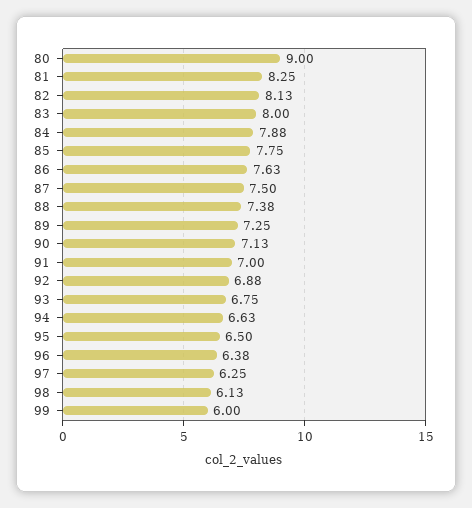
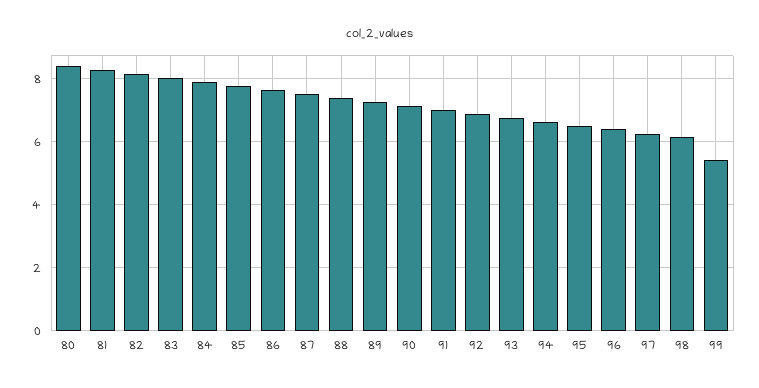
  {
-   "80": 9,
+   "80": 8.4,
    "81": 8.25,
    "82": 8.13,
    "83": 8,
    "84": 7.88,
    "85": 7.75,
    "86": 7.63,
    "87": 7.5,
    "88": 7.38,
    "89": 7.25,
    "90": 7.13,
    "91": 7,
    "92": 6.88,
    "93": 6.75,
    "94": 6.63,
    "95": 6.5,
    "96": 6.38,
    "97": 6.25,
    "98": 6.13,
-   "99": 6
+   "99": 5.4
  }

